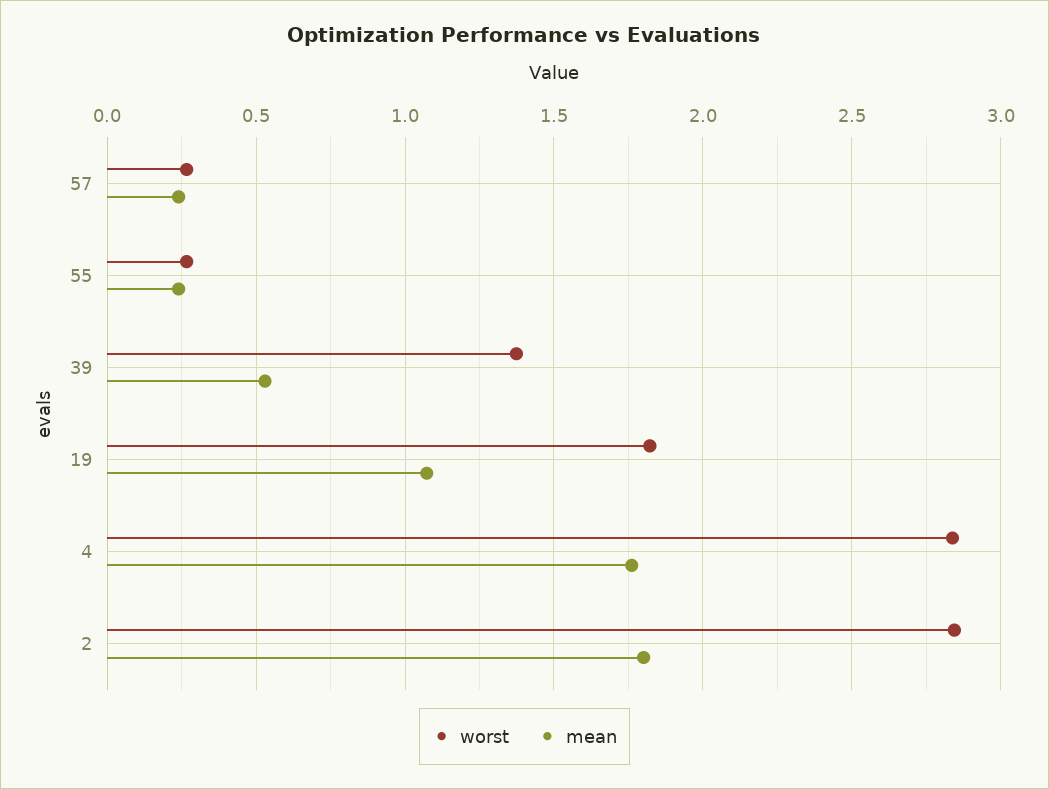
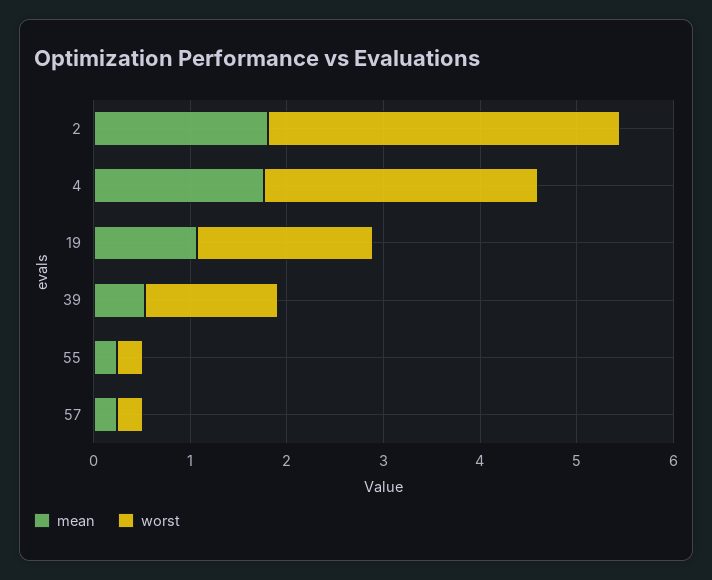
  {
    "worst": {
      "57": 0.25,
      "55": 0.25,
      "39": 1.35,
      "19": 1.8,
      "4": 2.85,
-     "2": 2.85
+     "2": 3.6
    },
    "mean": {
      "57": 0.25,
      "55": 0.25,
      "39": 0.55,
      "19": 1.05,
      "4": 1.75,
      "2": 1.8
    }
  }

